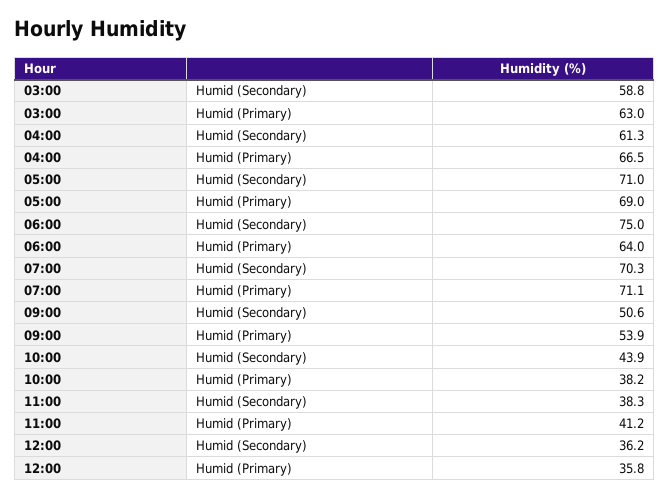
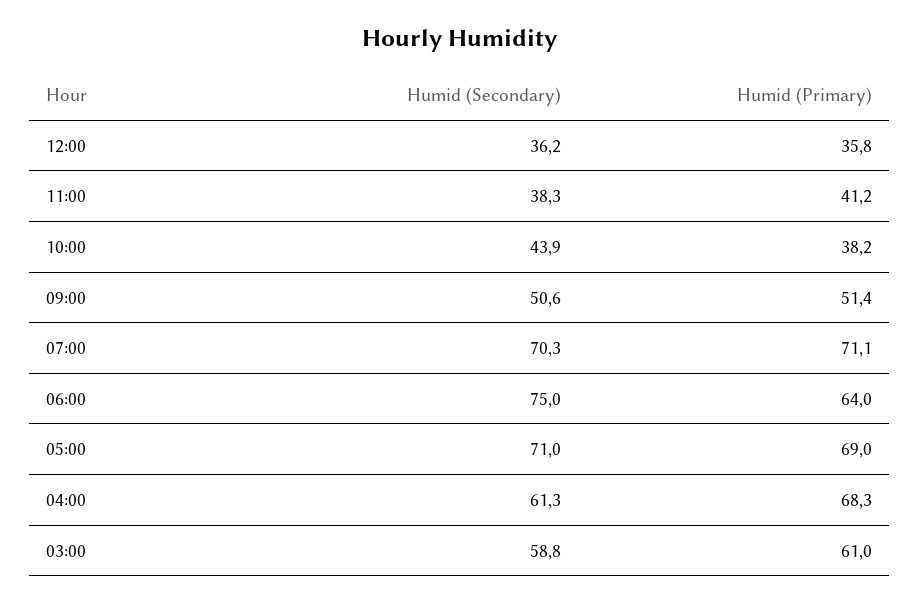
  {
    "03:00": {
      "Humid (Secondary)": 58.8,
-     "Humid (Primary)": 63
+     "Humid (Primary)": 61
    },
    "04:00": {
      "Humid (Secondary)": 61.3,
-     "Humid (Primary)": 66.5
+     "Humid (Primary)": 68.3
    },
    "05:00": {
      "Humid (Secondary)": 71,
      "Humid (Primary)": 69
    },
    "06:00": {
      "Humid (Secondary)": 75,
      "Humid (Primary)": 64
    },
    "07:00": {
      "Humid (Secondary)": 70.3,
      "Humid (Primary)": 71.1
    },
    "09:00": {
      "Humid (Secondary)": 50.6,
-     "Humid (Primary)": 53.9
+     "Humid (Primary)": 51.4
    },
    "10:00": {
      "Humid (Secondary)": 43.9,
      "Humid (Primary)": 38.2
    },
    "11:00": {
      "Humid (Secondary)": 38.3,
      "Humid (Primary)": 41.2
    },
    "12:00": {
      "Humid (Secondary)": 36.2,
      "Humid (Primary)": 35.8
    }
  }

